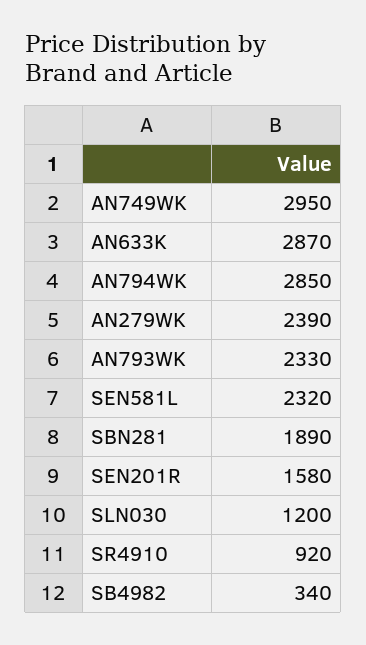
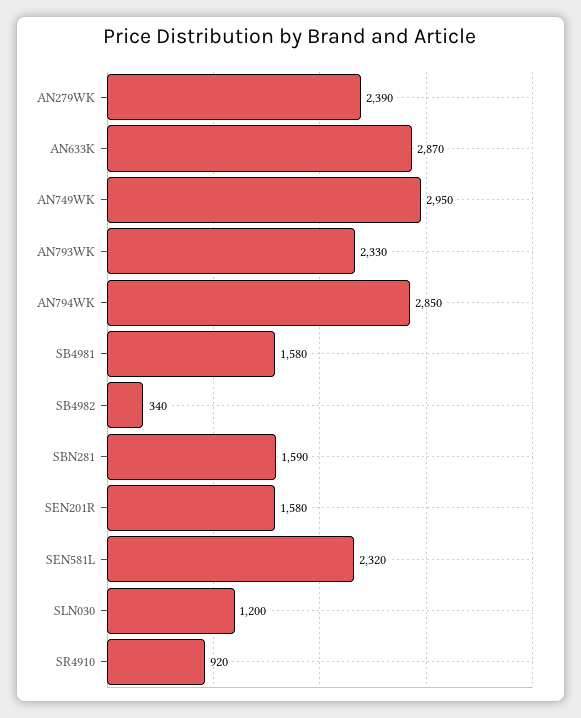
  {
    "AN749WK": 2950,
    "AN633K": 2870,
    "AN794WK": 2850,
    "AN279WK": 2390,
    "AN793WK": 2330,
    "SEN581L": 2320,
-   "SBN281": 1890,
+   "SBN281": 1590,
    "SEN201R": 1580,
    "SLN030": 1200,
    "SR4910": 920,
-   "SB4982": 340
+   "SB4982": 340,
+   "SB4981": 1580
  }

